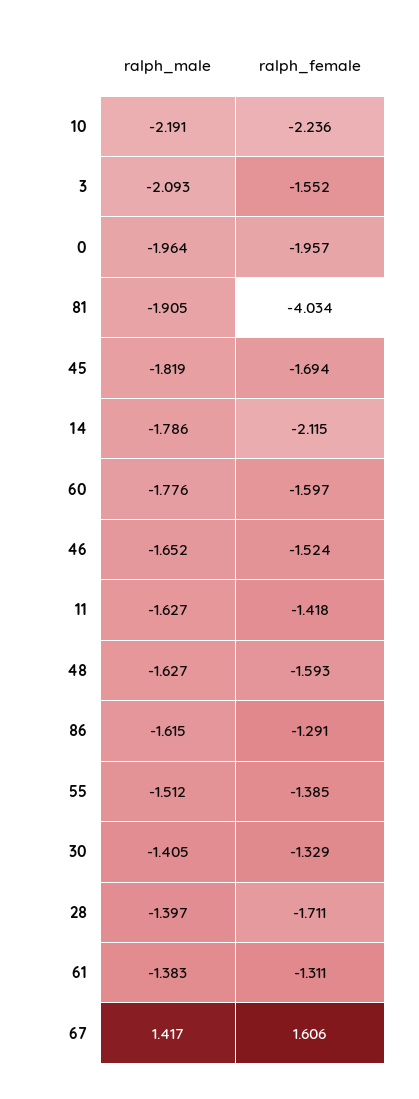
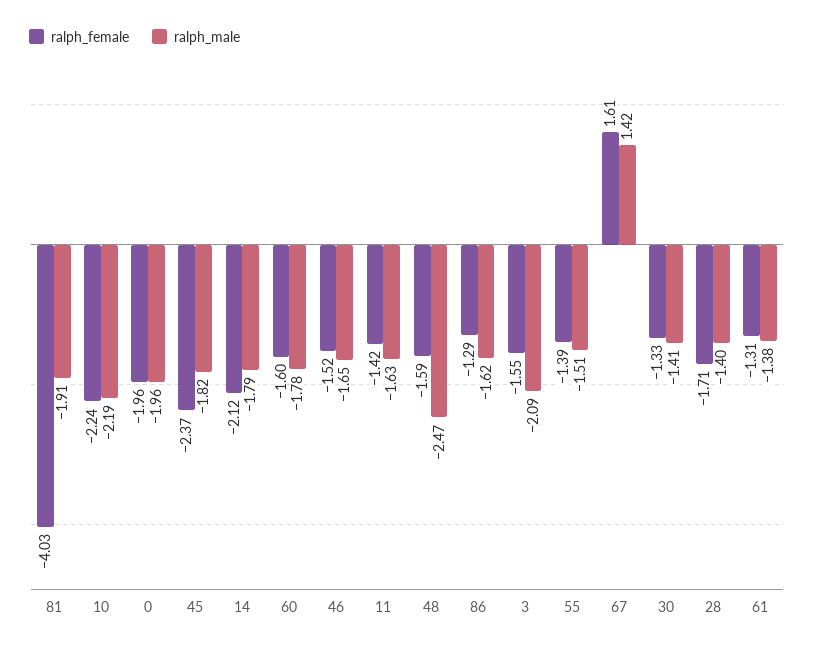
  {
    "ralph_male": {
      "10": -2.191,
      "3": -2.093,
      "0": -1.964,
      "81": -1.905,
      "45": -1.819,
      "14": -1.786,
      "60": -1.776,
      "46": -1.652,
      "11": -1.627,
-     "48": -1.627,
+     "48": -2.47,
      "86": -1.615,
      "55": -1.512,
      "30": -1.405,
      "28": -1.397,
      "61": -1.383,
      "67": 1.417
    },
    "ralph_female": {
      "10": -2.236,
      "3": -1.552,
      "0": -1.957,
      "81": -4.034,
-     "45": -1.694,
+     "45": -2.37,
      "14": -2.115,
      "60": -1.597,
      "46": -1.524,
      "11": -1.418,
      "48": -1.593,
      "86": -1.291,
      "55": -1.385,
      "30": -1.329,
      "28": -1.711,
      "61": -1.311,
      "67": 1.606
    }
  }

